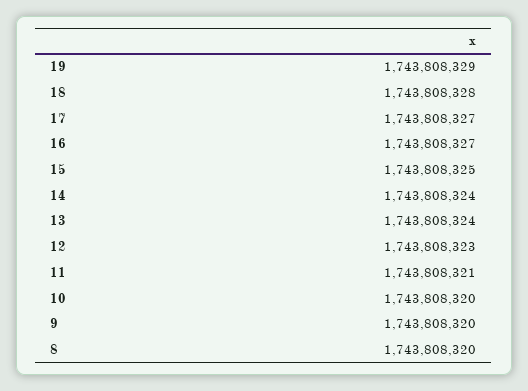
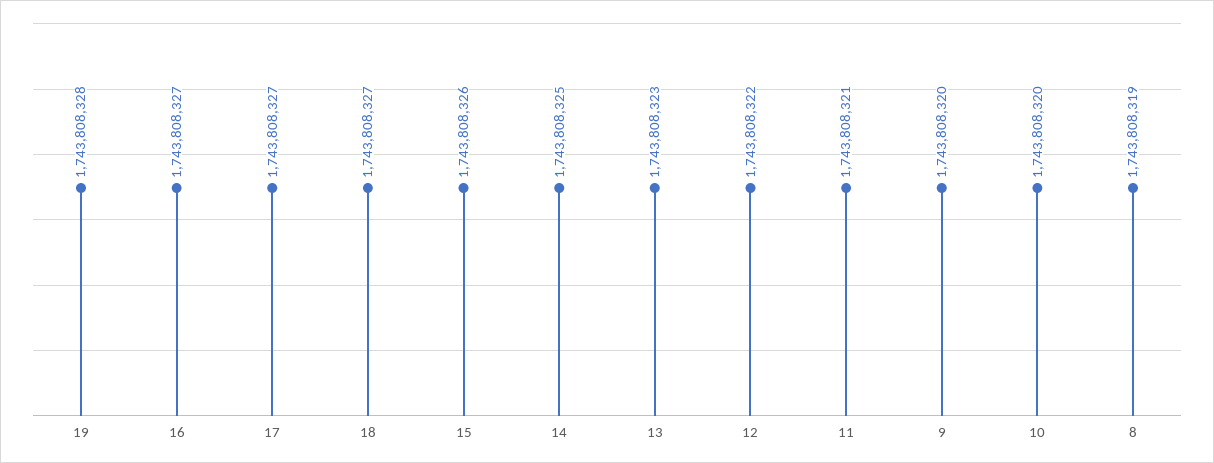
  {
-   "19": 1743808329,
+   "19": 1743808328,
-   "18": 1743808328,
+   "18": 1743808327,
    "17": 1743808327,
    "16": 1743808327,
-   "15": 1743808325,
+   "15": 1743808326,
-   "14": 1743808324,
+   "14": 1743808325,
-   "13": 1743808324,
+   "13": 1743808323,
-   "12": 1743808323,
+   "12": 1743808322,
    "11": 1743808321,
    "10": 1743808320,
    "9": 1743808320,
-   "8": 1743808320
+   "8": 1743808319
  }

